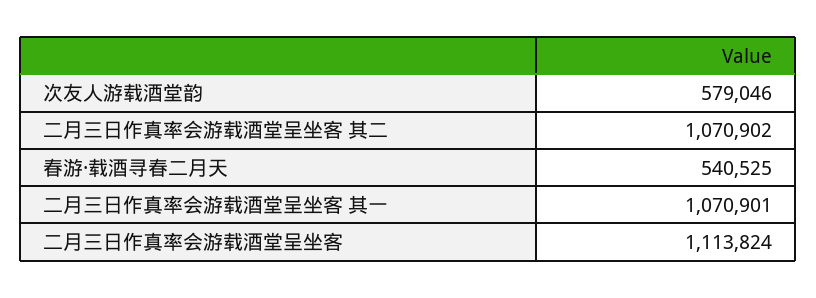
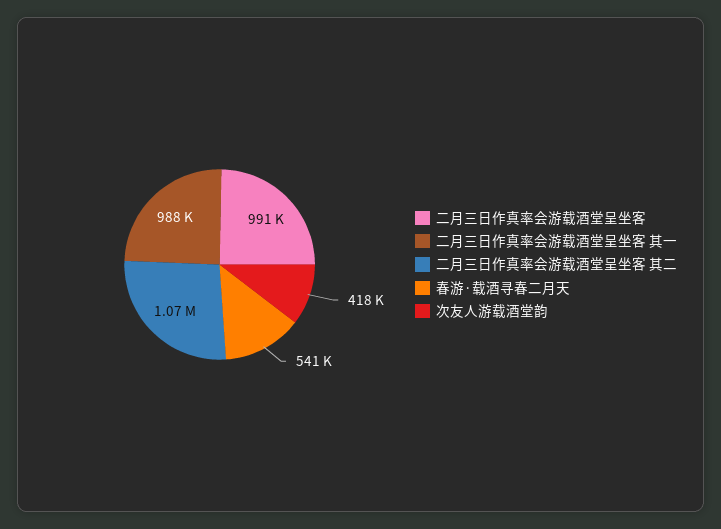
  {
-   "次友人游载酒堂韵": 579046,
+   "次友人游载酒堂韵": 418000,
    "二月三日作真率会游载酒堂呈坐客 其二": 1070902,
    "春游·载酒寻春二月天": 540525,
-   "二月三日作真率会游载酒堂呈坐客 其一": 1070901,
+   "二月三日作真率会游载酒堂呈坐客 其一": 988000,
-   "二月三日作真率会游载酒堂呈坐客": 1113824
+   "二月三日作真率会游载酒堂呈坐客": 991000
  }

